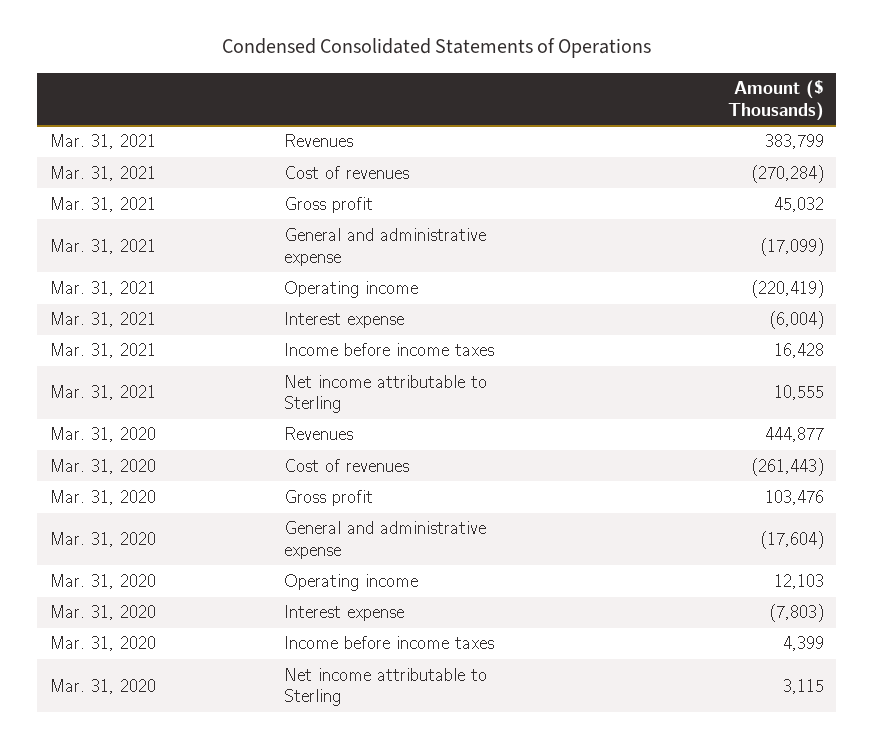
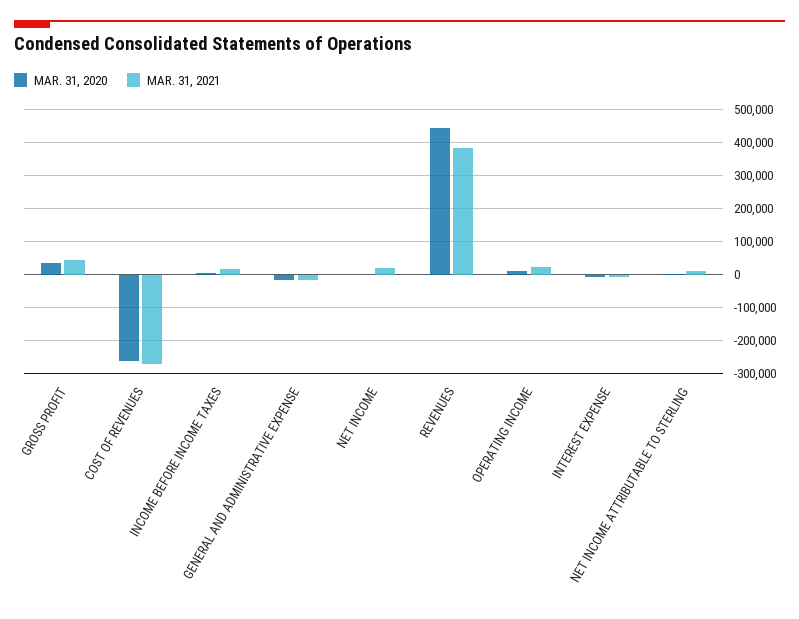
  {
    "Mar. 31, 2021": {
      "Revenues": 383799,
      "Cost of revenues": -270284,
      "Gross profit": 45032,
      "General and administrative expense": -17099,
-     "Operating income": -220419,
+     "Operating income": 20000,
      "Interest expense": -6004,
      "Income before income taxes": 16428,
-     "Net income attributable to Sterling": 10555
+     "Net income attributable to Sterling": 10555,
+     "NET INCOME": 20000
    },
    "Mar. 31, 2020": {
      "Revenues": 444877,
      "Cost of revenues": -261443,
-     "Gross profit": 103476,
+     "Gross profit": 40000,
      "General and administrative expense": -17604,
      "Operating income": 12103,
      "Interest expense": -7803,
      "Income before income taxes": 4399,
-     "Net income attributable to Sterling": 3115
+     "Net income attributable to Sterling": 3115,
+     "NET INCOME": 0
    }
  }

